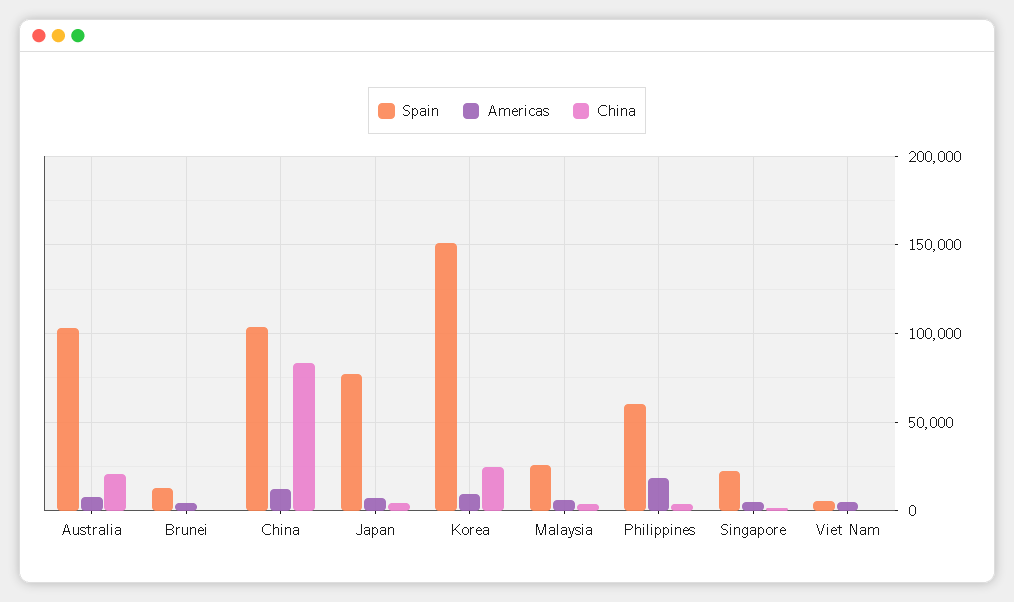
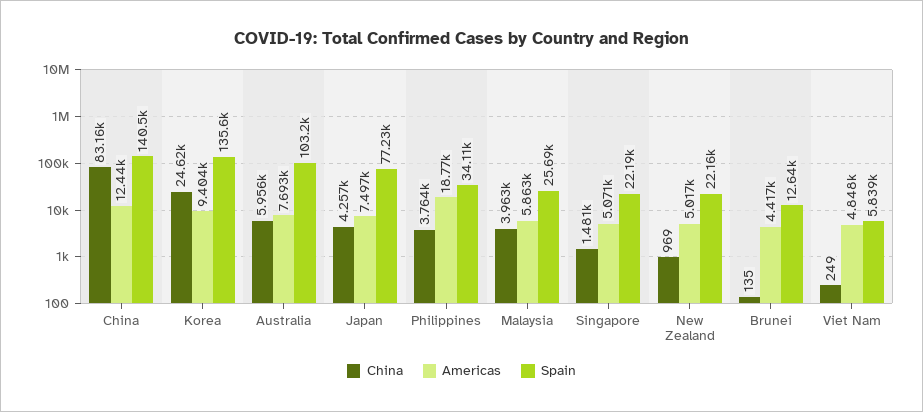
  {
    "Spain": {
      "Australia": 103200,
      "Brunei": 12640,
-     "China": 105000,
+     "China": 140500,
      "Japan": 77230,
-     "Korea": 150000,
+     "Korea": 135600,
      "Malaysia": 25690,
-     "Philippines": 60000,
+     "Philippines": 34110,
      "Singapore": 22190,
-     "Viet Nam": 5839
+     "Viet Nam": 5839,
+     "New Zealand": 22160
    },
    "Americas": {
      "Australia": 7693,
      "Brunei": 4417,
      "China": 12440,
      "Japan": 7497,
      "Korea": 9404,
      "Malaysia": 5863,
      "Philippines": 18770,
      "Singapore": 5071,
-     "Viet Nam": 4848
+     "Viet Nam": 4848,
+     "New Zealand": 5017
    },
    "China": {
-     "Australia": 20000,
+     "Australia": 5956,
      "Brunei": 135,
      "China": 83160,
      "Japan": 4257,
      "Korea": 24620,
      "Malaysia": 3963,
      "Philippines": 3764,
      "Singapore": 1481,
-     "Viet Nam": 249
+     "Viet Nam": 249,
+     "New Zealand": 969
    }
  }

